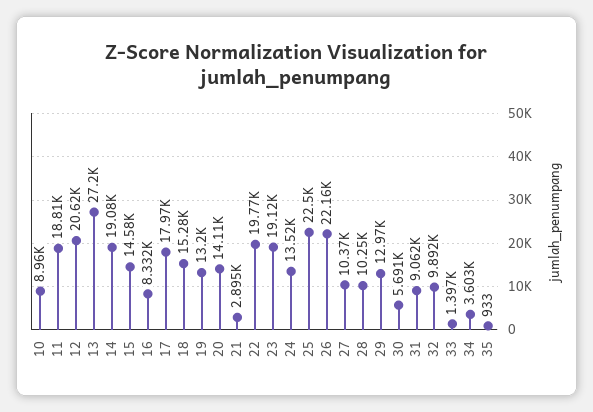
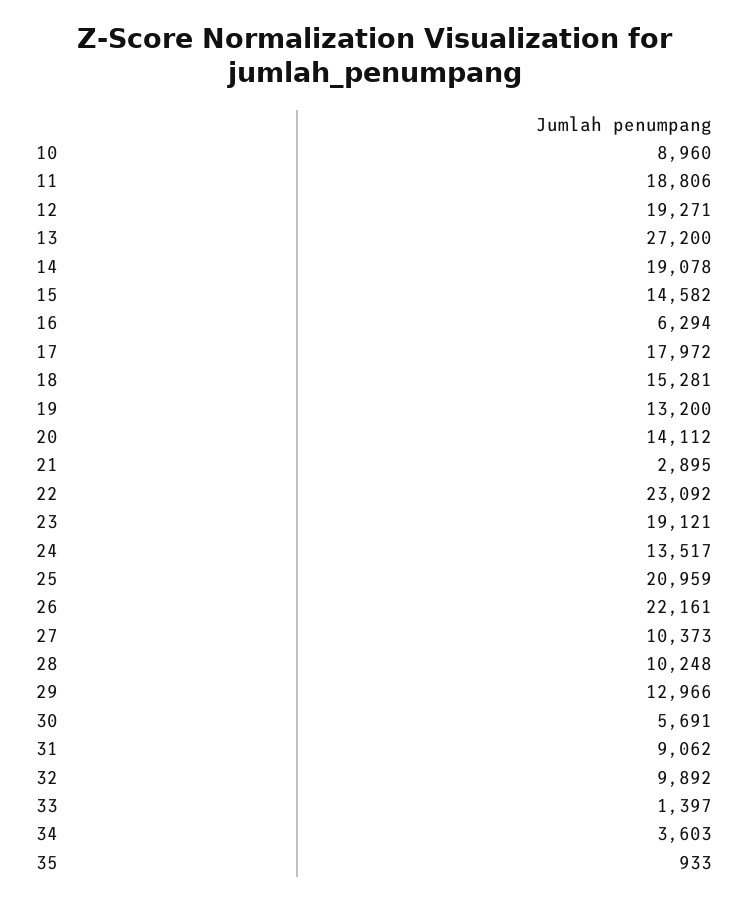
  {
    "10": 8960,
    "11": 18806,
-   "12": 20620,
+   "12": 19271,
    "13": 27200,
    "14": 19078,
    "15": 14582,
-   "16": 8332,
+   "16": 6294,
    "17": 17972,
    "18": 15281,
    "19": 13200,
    "20": 14112,
    "21": 2895,
-   "22": 19770,
+   "22": 23092,
    "23": 19121,
    "24": 13517,
-   "25": 22500,
+   "25": 20959,
    "26": 22161,
    "27": 10373,
    "28": 10248,
    "29": 12966,
    "30": 5691,
    "31": 9062,
    "32": 9892,
    "33": 1397,
    "34": 3603,
    "35": 933
  }

